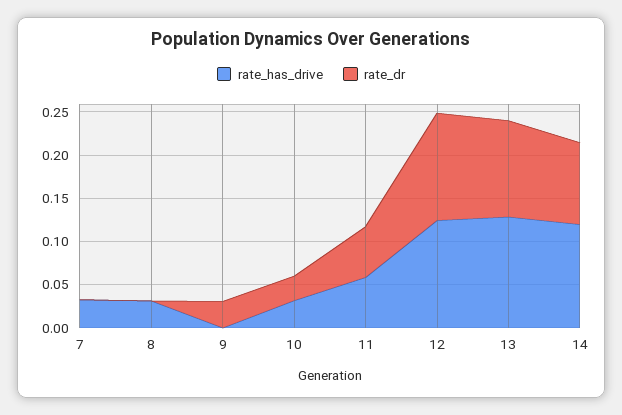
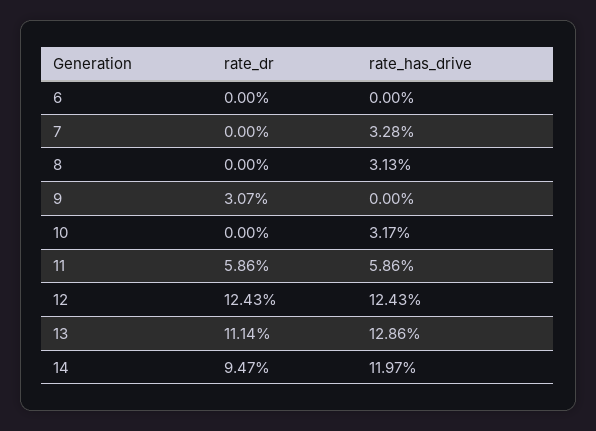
  {
    "rate_has_drive": {
      "7": 0.0328,
      "8": 0.0313,
      "9": 0,
      "10": 0.0317,
      "11": 0.0586,
      "12": 0.1243,
      "13": 0.1286,
-     "14": 0.1197
+     "14": 0.1197,
+     "6": 0
    },
    "rate_dr": {
      "7": 0,
      "8": 0,
      "9": 0.0307,
-     "10": 0.03,
+     "10": 0,
      "11": 0.0586,
      "12": 0.1243,
      "13": 0.1114,
-     "14": 0.0947
+     "14": 0.0947,
+     "6": 0
    }
  }

